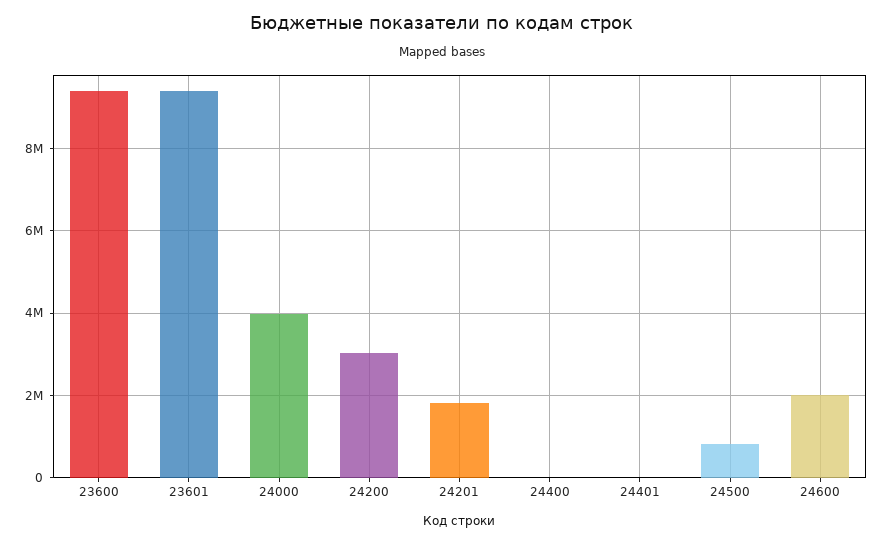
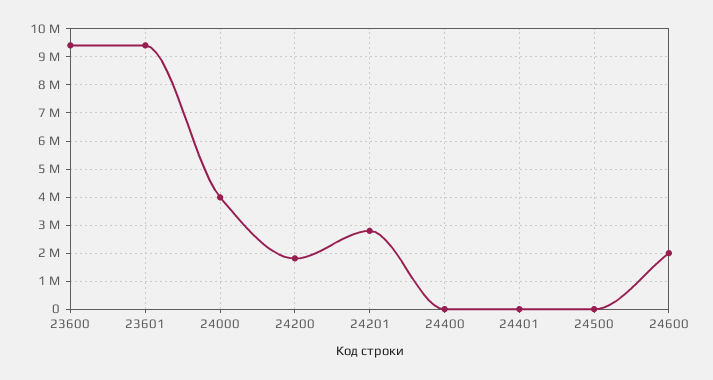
  {
    "23600": 9400000,
    "23601": 9400000,
    "24000": 4000000,
-   "24200": 3000000,
+   "24200": 1750000,
-   "24201": 1800000,
+   "24201": 2750000,
    "24400": 0,
    "24401": 0,
-   "24500": 800000,
+   "24500": 0,
    "24600": 2000000
  }

